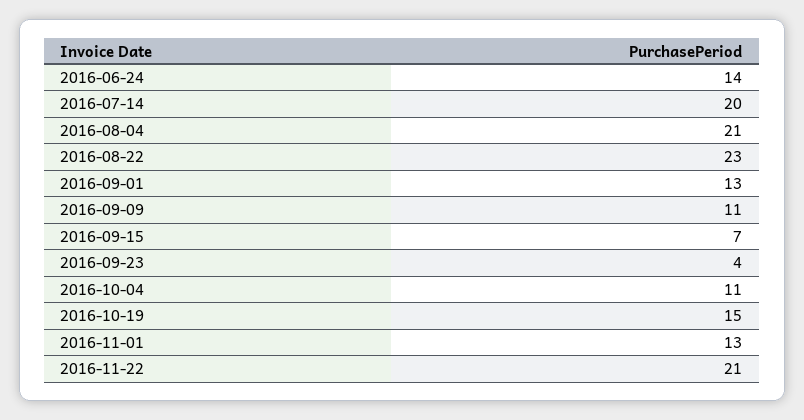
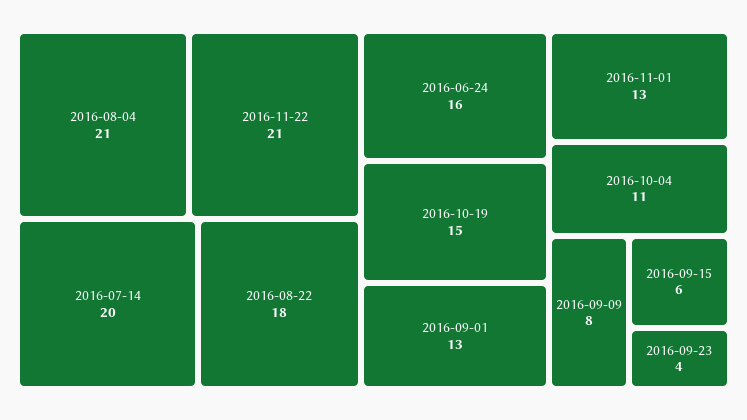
  {
-   "2016-06-24": 14,
+   "2016-06-24": 16,
    "2016-07-14": 20,
    "2016-08-04": 21,
-   "2016-08-22": 23,
+   "2016-08-22": 18,
    "2016-09-01": 13,
-   "2016-09-09": 11,
+   "2016-09-09": 8,
-   "2016-09-15": 7,
+   "2016-09-15": 6,
    "2016-09-23": 4,
    "2016-10-04": 11,
    "2016-10-19": 15,
    "2016-11-01": 13,
    "2016-11-22": 21
  }

